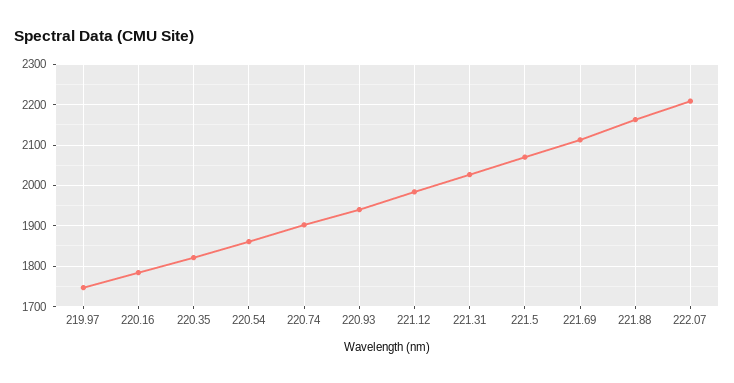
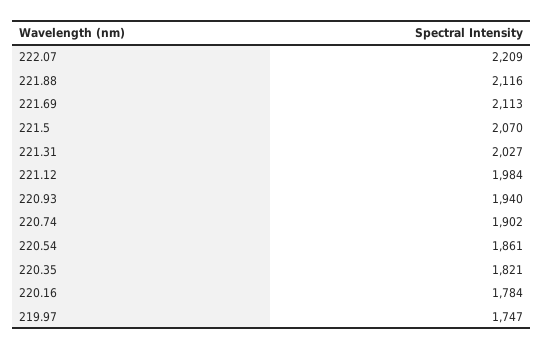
  {
    "219.97": 1747,
    "220.16": 1784,
    "220.35": 1821,
    "220.54": 1861,
    "220.74": 1902,
    "220.93": 1940,
    "221.12": 1984,
    "221.31": 2027,
    "221.5": 2070,
    "221.69": 2113,
-   "221.88": 2160,
+   "221.88": 2116,
    "222.07": 2209
  }

